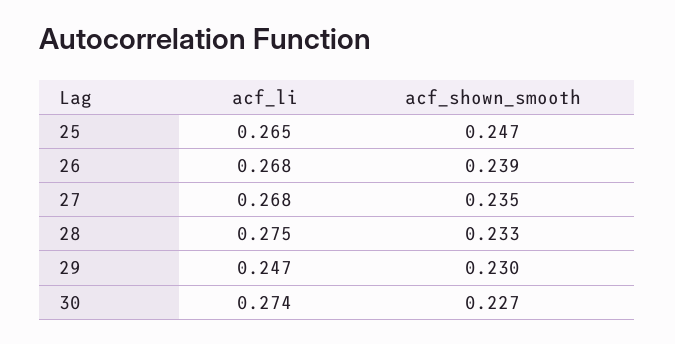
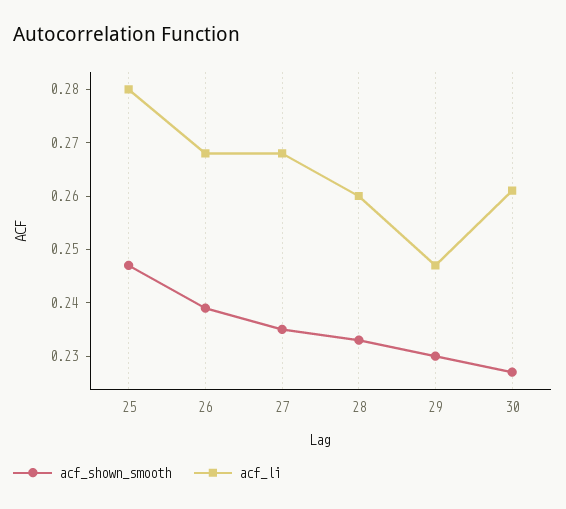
  {
    "acf_li": {
-     "25": 0.265,
+     "25": 0.28,
      "26": 0.268,
      "27": 0.268,
-     "28": 0.275,
+     "28": 0.26,
      "29": 0.247,
-     "30": 0.274
+     "30": 0.26
    },
    "acf_shown_smooth": {
      "25": 0.247,
      "26": 0.239,
      "27": 0.235,
      "28": 0.233,
      "29": 0.23,
      "30": 0.227
    }
  }

